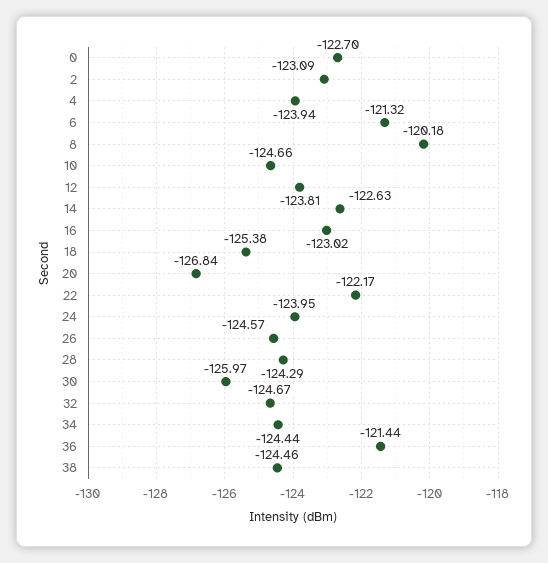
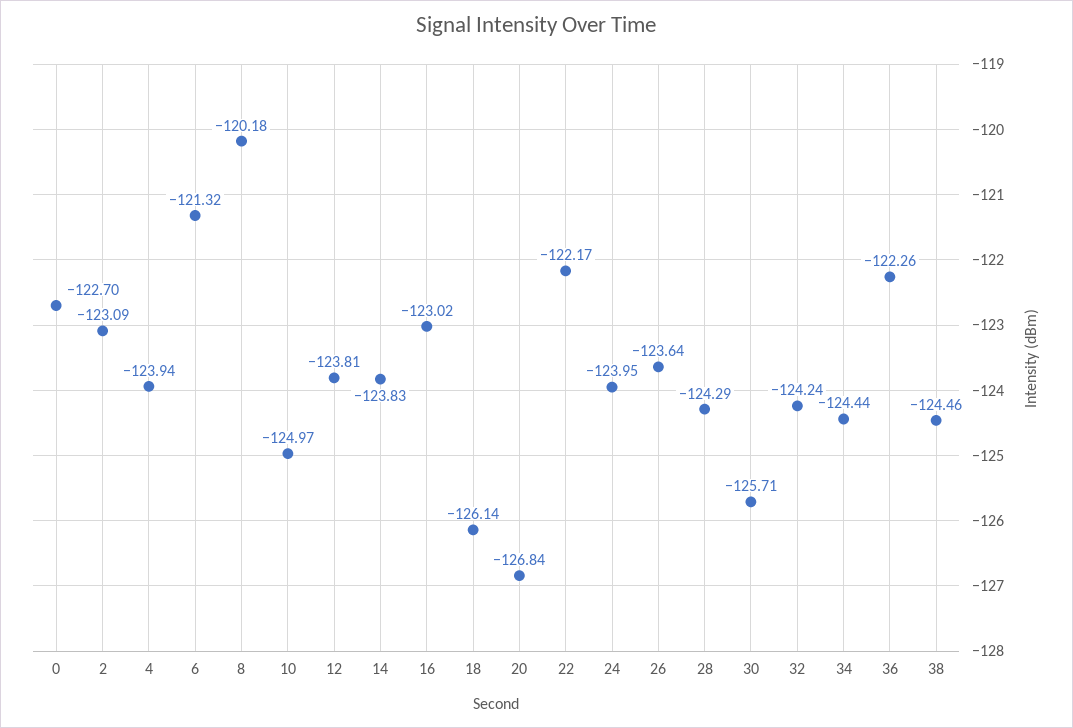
  {
    "0": -122.7,
    "2": -123.09,
    "4": -123.94,
    "6": -121.32,
    "8": -120.18,
-   "10": -124.66,
+   "10": -124.97,
    "12": -123.81,
-   "14": -122.63,
+   "14": -123.83,
    "16": -123.02,
-   "18": -125.38,
+   "18": -126.14,
    "20": -126.84,
    "22": -122.17,
    "24": -123.95,
-   "26": -124.57,
+   "26": -123.64,
    "28": -124.29,
-   "30": -125.97,
+   "30": -125.71,
-   "32": -124.67,
+   "32": -124.24,
    "34": -124.44,
-   "36": -121.44,
+   "36": -122.26,
    "38": -124.46
  }

